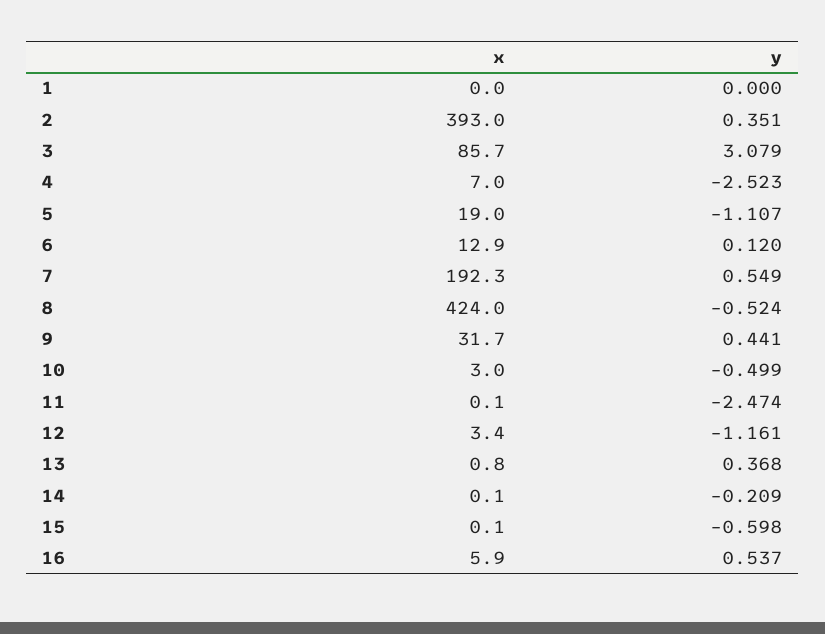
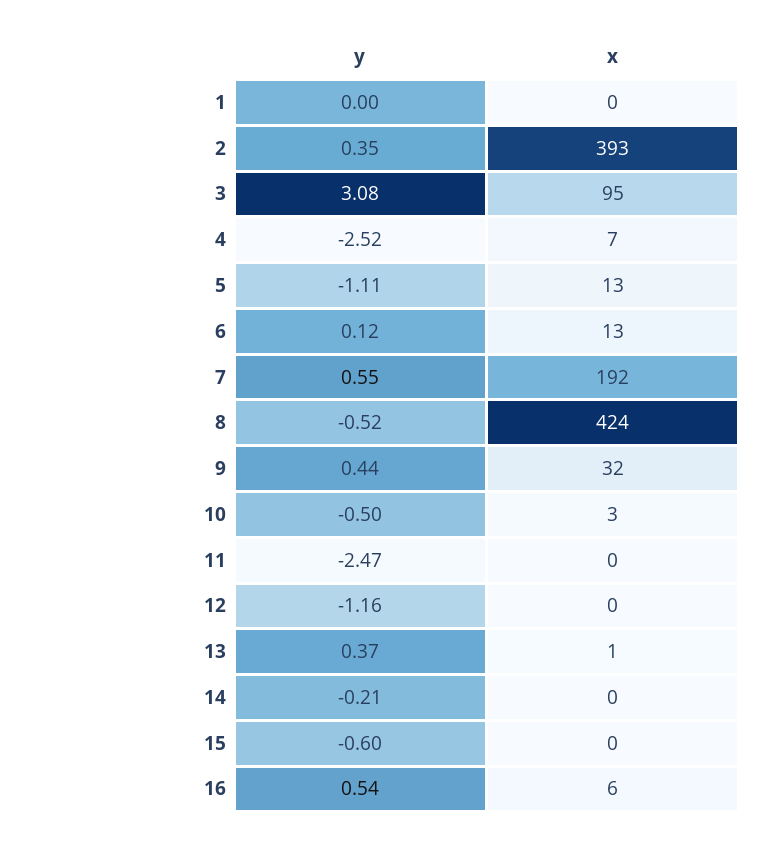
  {
    "x": {
      "1": 0,
      "2": 393,
-     "3": 85.7,
+     "3": 95,
      "4": 7,
-     "5": 19,
+     "5": 13,
      "6": 12.9,
      "7": 192.3,
      "8": 424,
      "9": 31.7,
      "10": 3,
      "11": 0.1,
-     "12": 3.4,
+     "12": 0,
      "13": 0.8,
      "14": 0.1,
      "15": 0.1,
      "16": 5.9
    },
    "y": {
      "1": 0,
      "2": 0.351,
      "3": 3.079,
      "4": -2.523,
      "5": -1.107,
      "6": 0.12,
      "7": 0.549,
      "8": -0.524,
      "9": 0.441,
      "10": -0.499,
      "11": -2.474,
      "12": -1.161,
      "13": 0.368,
      "14": -0.209,
      "15": -0.598,
      "16": 0.537
    }
  }

